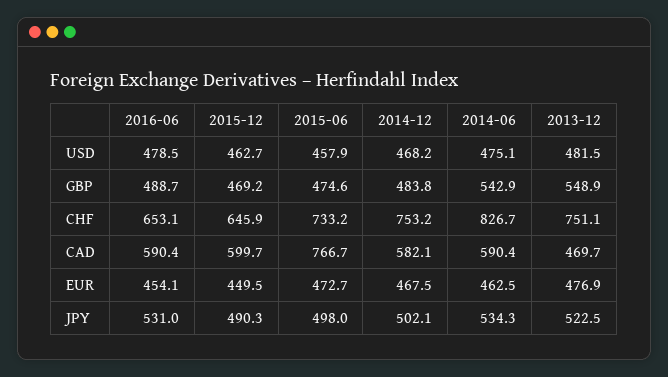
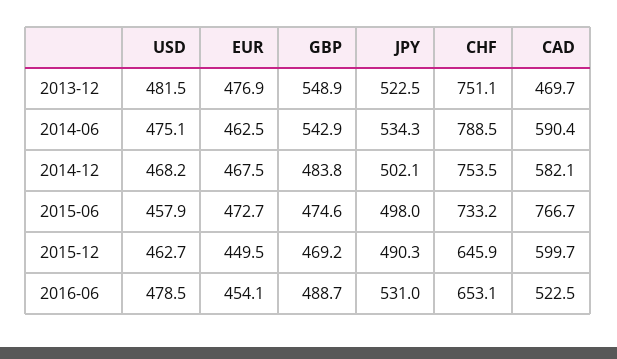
  {
    "2016-06": {
      "USD": 478.5,
      "GBP": 488.7,
      "CHF": 653.1,
-     "CAD": 590.4,
+     "CAD": 522.5,
      "EUR": 454.1,
      "JPY": 531
    },
    "2015-12": {
      "USD": 462.7,
      "GBP": 469.2,
      "CHF": 645.9,
      "CAD": 599.7,
      "EUR": 449.5,
      "JPY": 490.3
    },
    "2015-06": {
      "USD": 457.9,
      "GBP": 474.6,
      "CHF": 733.2,
      "CAD": 766.7,
      "EUR": 472.7,
      "JPY": 498
    },
    "2014-12": {
      "USD": 468.2,
      "GBP": 483.8,
-     "CHF": 753.2,
+     "CHF": 753.5,
      "CAD": 582.1,
      "EUR": 467.5,
      "JPY": 502.1
    },
    "2014-06": {
      "USD": 475.1,
      "GBP": 542.9,
-     "CHF": 826.7,
+     "CHF": 788.5,
      "CAD": 590.4,
      "EUR": 462.5,
      "JPY": 534.3
    },
    "2013-12": {
      "USD": 481.5,
      "GBP": 548.9,
      "CHF": 751.1,
      "CAD": 469.7,
      "EUR": 476.9,
      "JPY": 522.5
    }
  }

